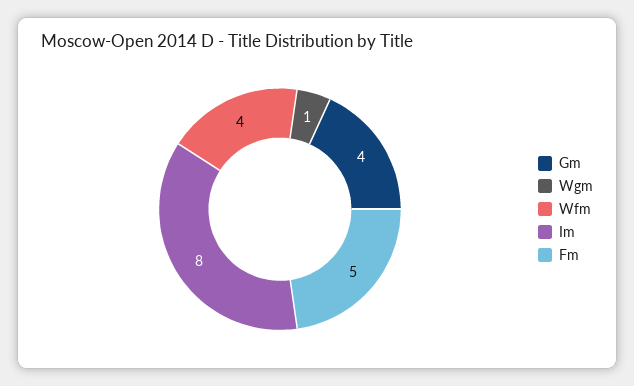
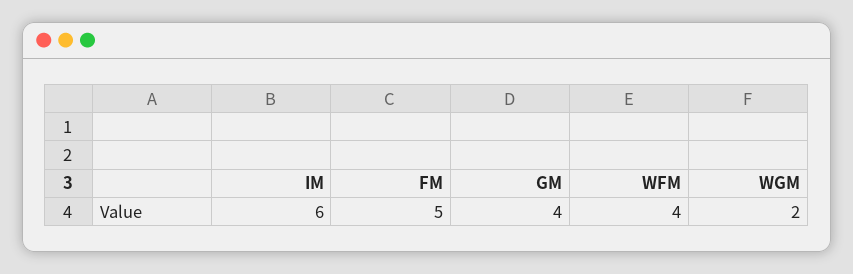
  {
    "Gm": 4,
-   "Wgm": 1,
+   "Wgm": 2,
    "Wfm": 4,
-   "Im": 8,
+   "Im": 6,
    "Fm": 5
  }

